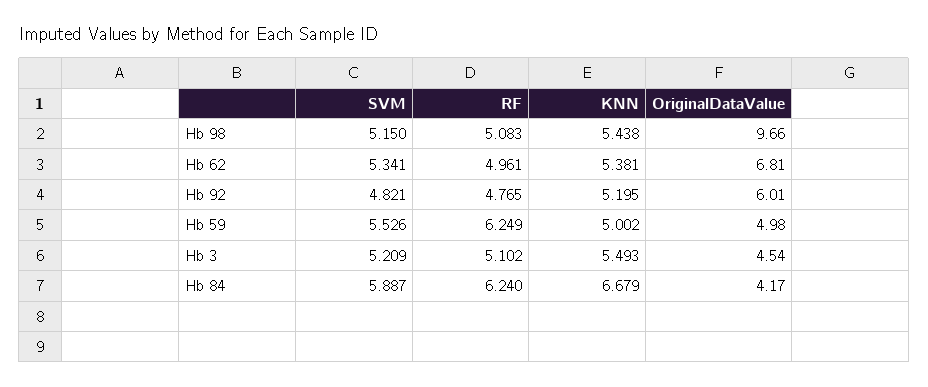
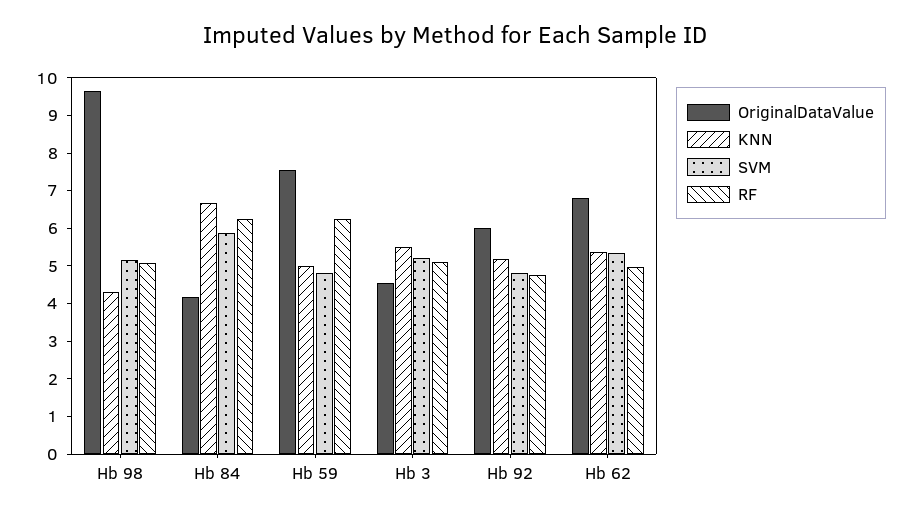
  {
    "SVM": {
      "Hb 98": 5.15,
      "Hb 62": 5.341,
      "Hb 92": 4.821,
-     "Hb 59": 5.526,
+     "Hb 59": 4.75,
      "Hb 3": 5.209,
      "Hb 84": 5.887
    },
    "RF": {
      "Hb 98": 5.083,
      "Hb 62": 4.961,
      "Hb 92": 4.765,
      "Hb 59": 6.249,
      "Hb 3": 5.102,
      "Hb 84": 6.24
    },
    "KNN": {
-     "Hb 98": 5.438,
+     "Hb 98": 4.25,
      "Hb 62": 5.381,
      "Hb 92": 5.195,
      "Hb 59": 5.002,
      "Hb 3": 5.493,
      "Hb 84": 6.679
    },
    "OriginalDataValue": {
      "Hb 98": 9.66,
      "Hb 62": 6.81,
      "Hb 92": 6.01,
-     "Hb 59": 4.98,
+     "Hb 59": 7.5,
      "Hb 3": 4.54,
      "Hb 84": 4.17
    }
  }

